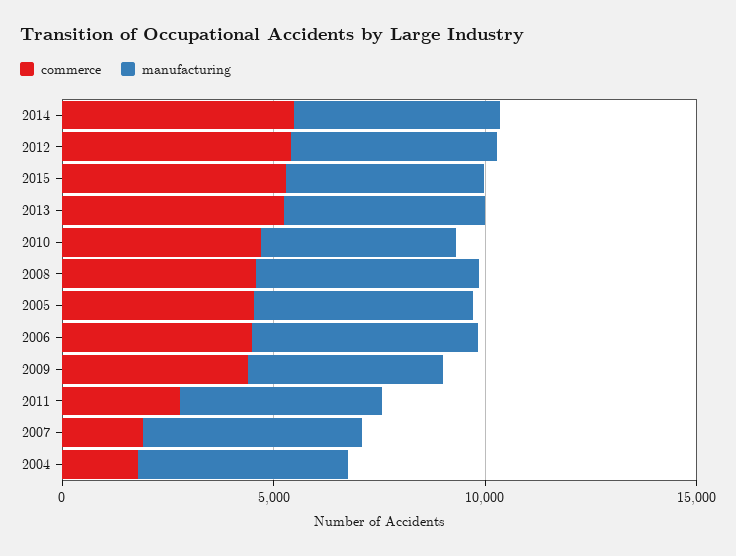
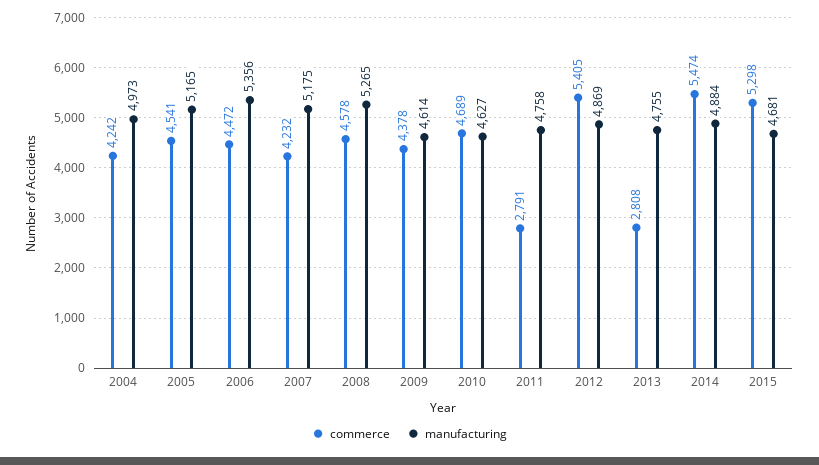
  {
    "commerce": {
      "2014": 5474,
      "2012": 5405,
      "2015": 5298,
-     "2013": 5000,
+     "2013": 2808,
      "2010": 4689,
      "2008": 4578,
      "2005": 4541,
      "2006": 4472,
      "2009": 4378,
      "2011": 2791,
-     "2007": 2000,
+     "2007": 4232,
-     "2004": 2000
+     "2004": 4242
    },
    "manufacturing": {
      "2014": 4884,
      "2012": 4869,
      "2015": 4681,
      "2013": 4755,
      "2010": 4627,
      "2008": 5265,
      "2005": 5165,
      "2006": 5356,
      "2009": 4614,
      "2011": 4758,
      "2007": 5175,
      "2004": 4973
    }
  }

